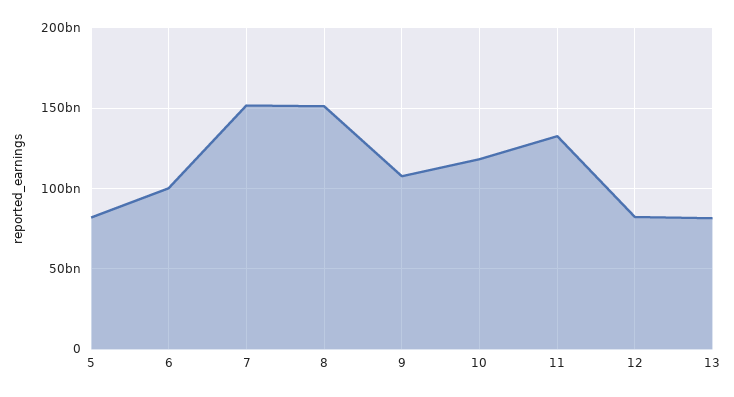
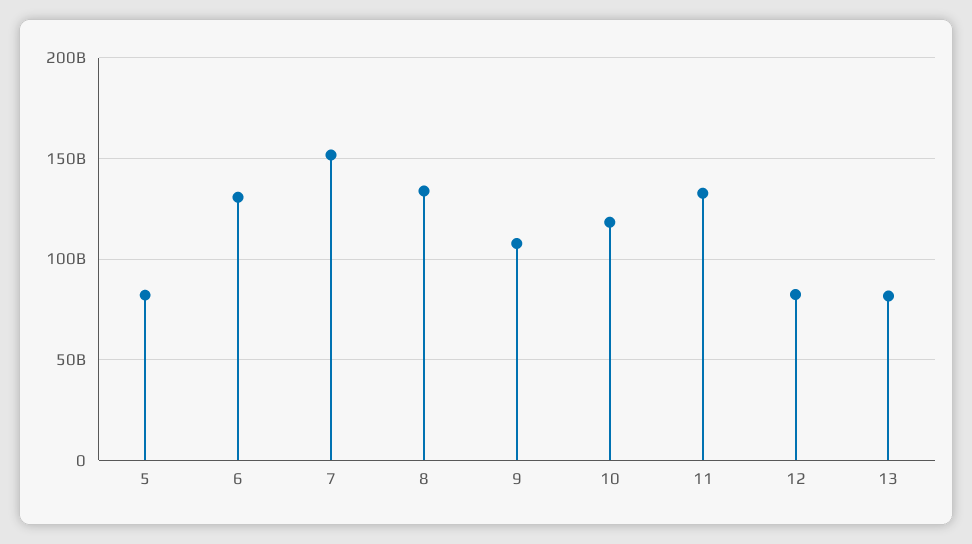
  {
    "5": 80000000000,
-   "6": 100000000000,
+   "6": 130000000000,
    "7": 150000000000,
-   "8": 150000000000,
+   "8": 135000000000,
    "9": 110000000000,
    "10": 120000000000,
    "11": 135000000000,
    "12": 80000000000,
    "13": 80000000000
  }

